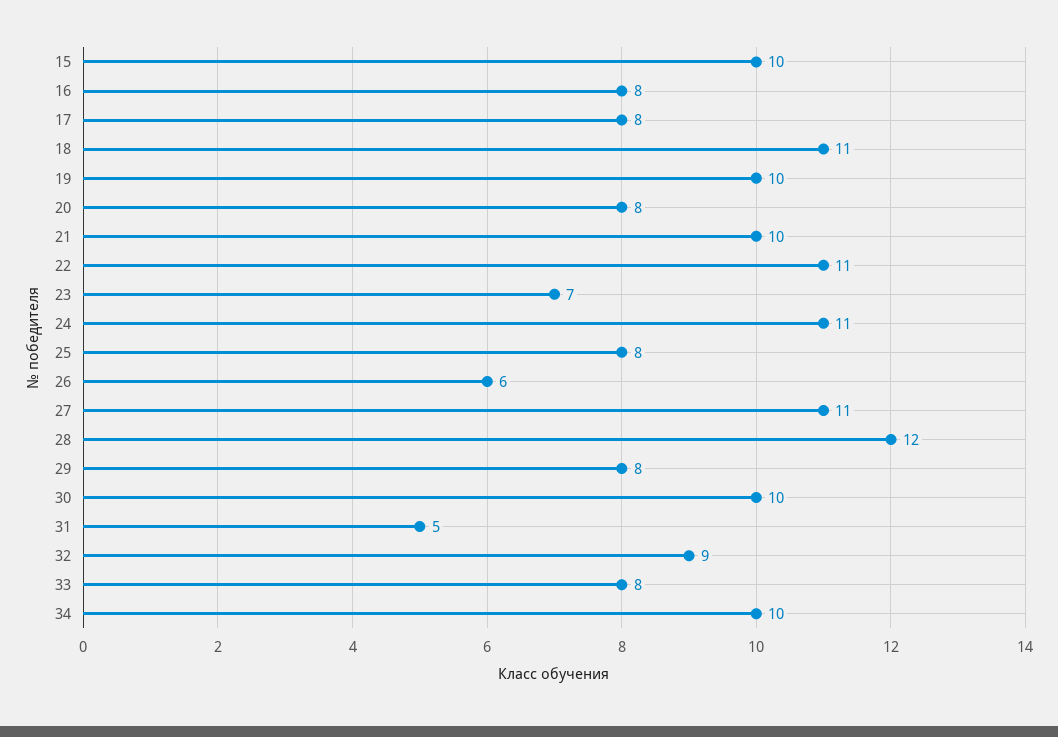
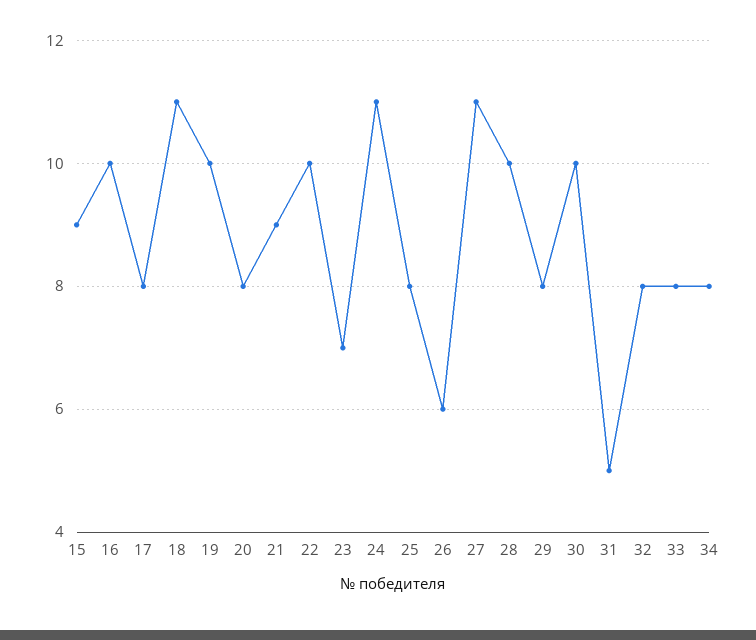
  {
-   "15": 10,
+   "15": 9,
-   "16": 8,
+   "16": 10,
    "17": 8,
    "18": 11,
    "19": 10,
    "20": 8,
-   "21": 10,
+   "21": 9,
-   "22": 11,
+   "22": 10,
    "23": 7,
    "24": 11,
    "25": 8,
    "26": 6,
    "27": 11,
-   "28": 12,
+   "28": 10,
    "29": 8,
    "30": 10,
    "31": 5,
-   "32": 9,
+   "32": 8,
    "33": 8,
-   "34": 10
+   "34": 8
  }

